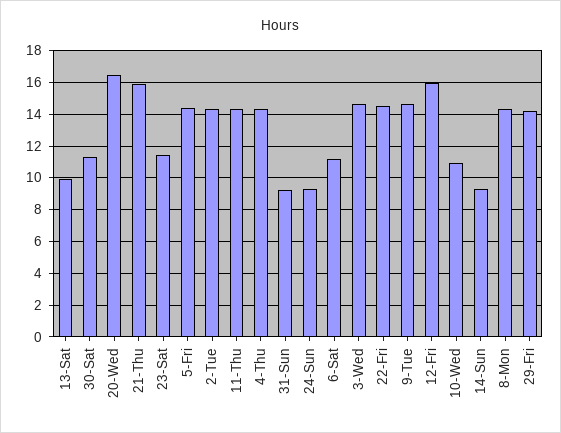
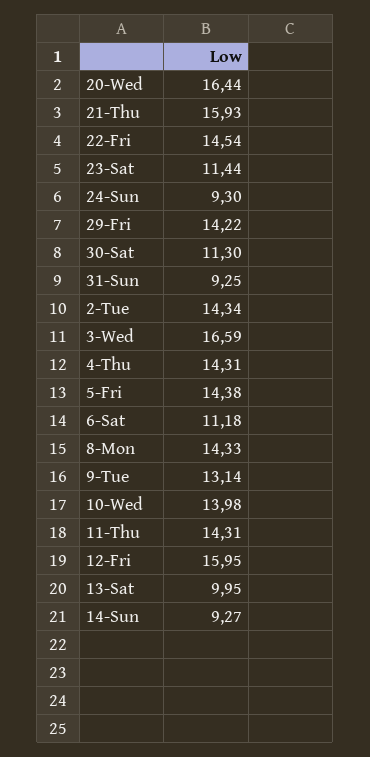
  {
    "13-Sat": 9.95,
    "30-Sat": 11.3,
    "20-Wed": 16.44,
    "21-Thu": 15.93,
    "23-Sat": 11.44,
    "5-Fri": 14.38,
    "2-Tue": 14.34,
    "11-Thu": 14.31,
    "4-Thu": 14.31,
    "31-Sun": 9.25,
    "24-Sun": 9.3,
    "6-Sat": 11.18,
-   "3-Wed": 14.5,
+   "3-Wed": 16.59,
    "22-Fri": 14.54,
-   "9-Tue": 14.5,
+   "9-Tue": 13.14,
    "12-Fri": 15.95,
-   "10-Wed": 11,
+   "10-Wed": 13.98,
    "14-Sun": 9.27,
    "8-Mon": 14.33,
    "29-Fri": 14.22
  }

